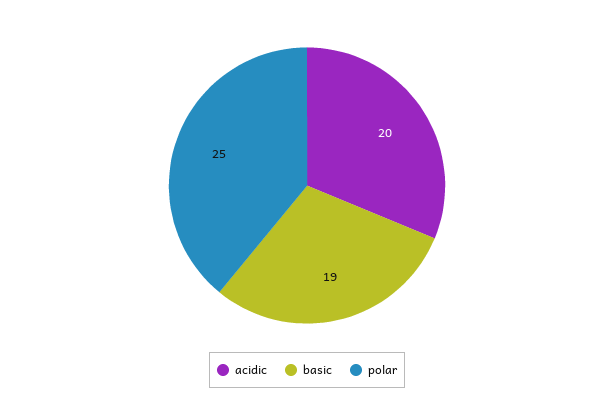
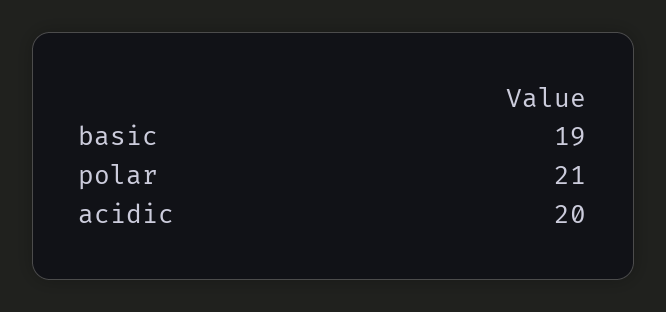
  {
    "acidic": 20,
    "basic": 19,
-   "polar": 25
+   "polar": 21
  }

